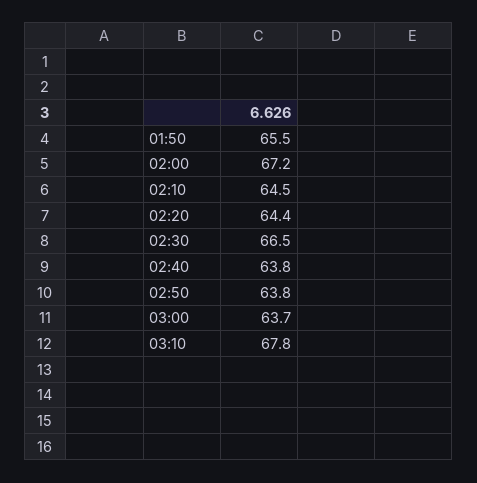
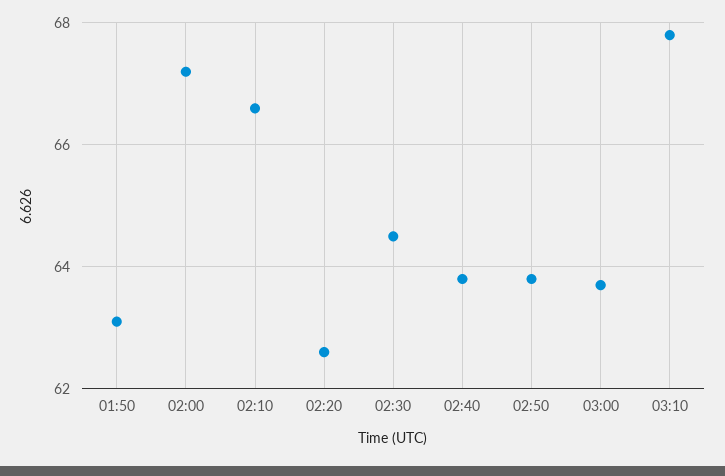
  {
-   "01:50": 65.5,
+   "01:50": 63,
    "02:00": 67.2,
-   "02:10": 64.5,
+   "02:10": 66.5,
-   "02:20": 64.4,
+   "02:20": 62.5,
-   "02:30": 66.5,
+   "02:30": 64.5,
    "02:40": 63.8,
    "02:50": 63.8,
    "03:00": 63.7,
    "03:10": 67.8
  }

